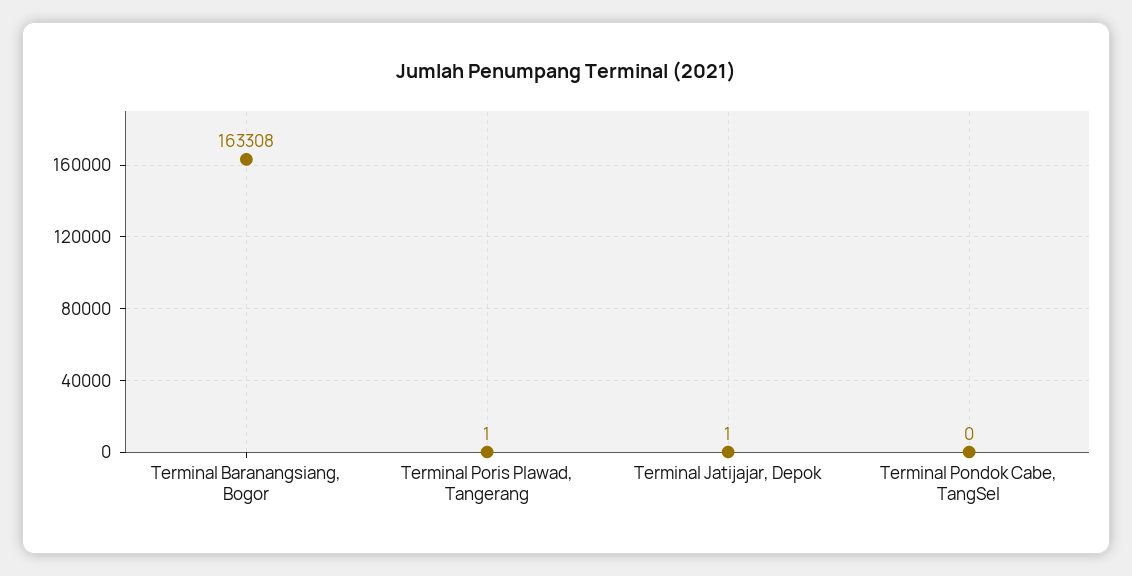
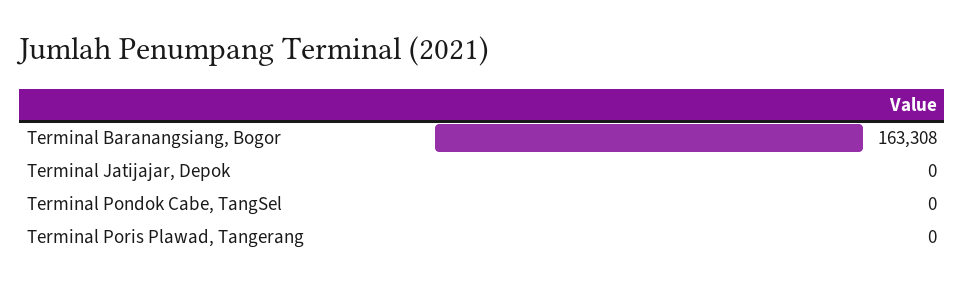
  {
    "Terminal Baranangsiang, Bogor": 163308,
-   "Terminal Poris Plawad, Tangerang": 1,
+   "Terminal Poris Plawad, Tangerang": 0,
-   "Terminal Jatijajar, Depok": 1,
+   "Terminal Jatijajar, Depok": 0,
    "Terminal Pondok Cabe, TangSel": 0
  }

